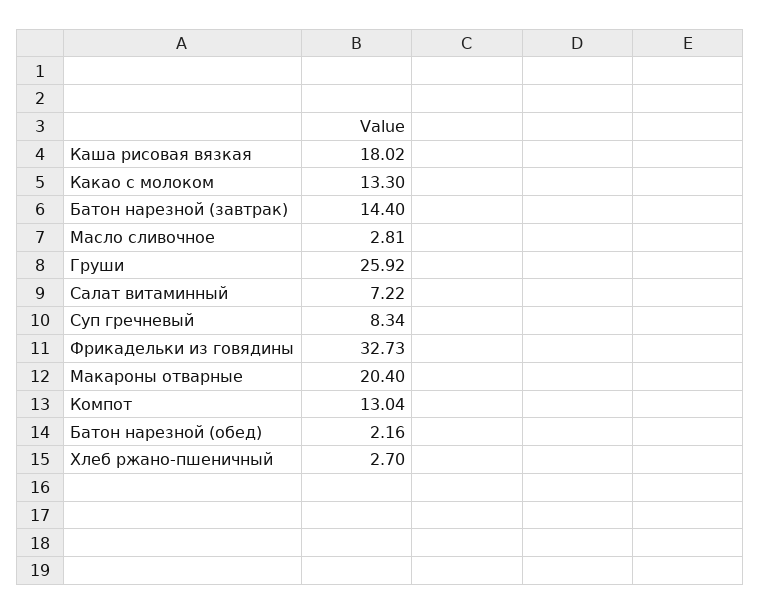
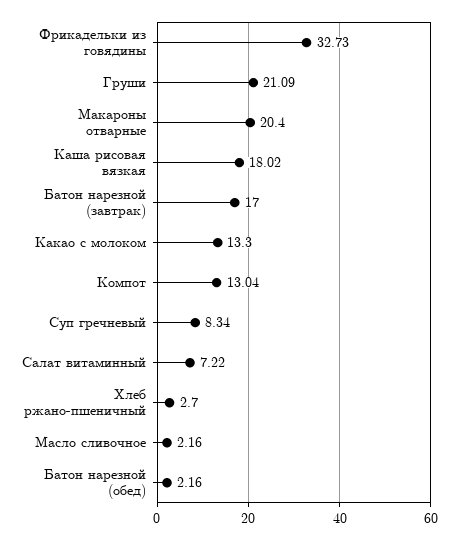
  {
    "Каша рисовая вязкая": 18.02,
    "Какао с молоком": 13.3,
-   "Батон нарезной (завтрак)": 14.4,
+   "Батон нарезной (завтрак)": 17,
-   "Масло сливочное": 2.81,
+   "Масло сливочное": 2.16,
-   "Груши": 25.92,
+   "Груши": 21.09,
    "Салат витаминный": 7.22,
    "Суп гречневый": 8.34,
    "Фрикадельки из говядины": 32.73,
    "Макароны отварные": 20.4,
    "Компот": 13.04,
    "Батон нарезной (обед)": 2.16,
    "Хлеб ржано-пшеничный": 2.7
  }

